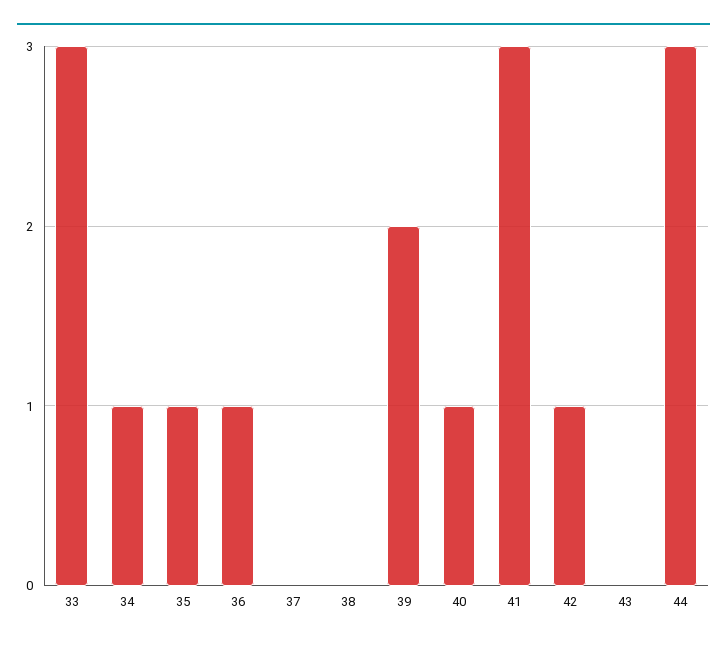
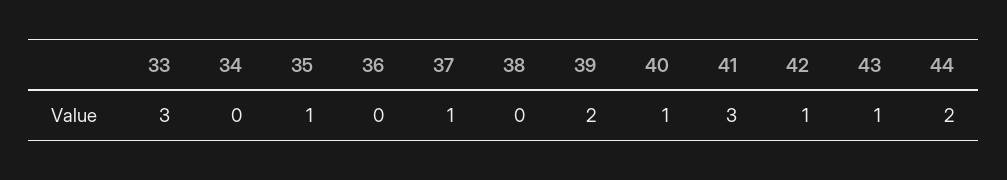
  {
    "33": 3,
-   "34": 1,
+   "34": 0,
    "35": 1,
-   "36": 1,
+   "36": 0,
-   "37": 0,
+   "37": 1,
    "38": 0,
    "39": 2,
    "40": 1,
    "41": 3,
    "42": 1,
-   "43": 0,
+   "43": 1,
-   "44": 3
+   "44": 2
  }

